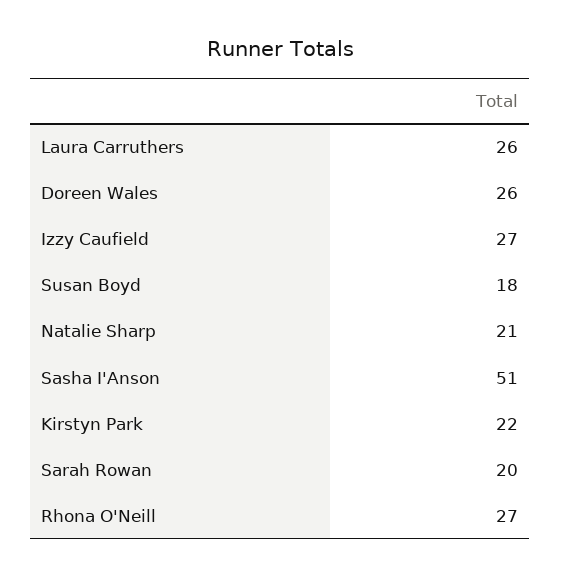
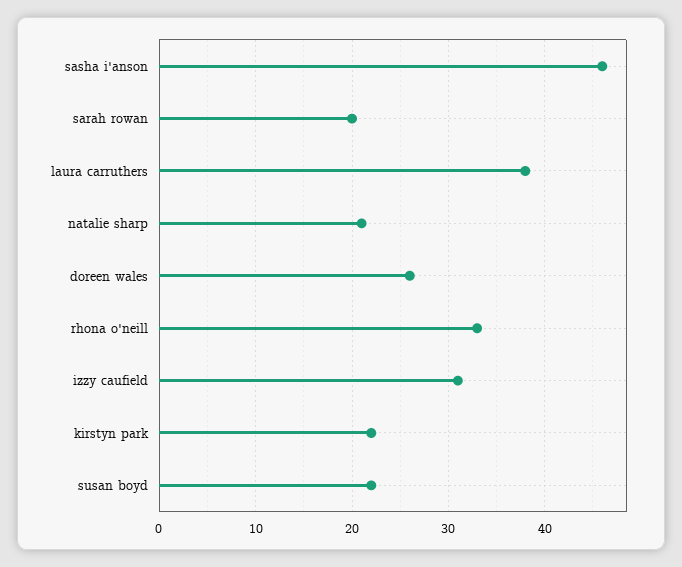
  {
-   "Laura Carruthers": 26,
+   "Laura Carruthers": 38,
    "Doreen Wales": 26,
-   "Izzy Caufield": 27,
+   "Izzy Caufield": 31,
-   "Susan Boyd": 18,
+   "Susan Boyd": 22,
    "Natalie Sharp": 21,
-   "Sasha I'Anson": 51,
+   "Sasha I'Anson": 46,
    "Kirstyn Park": 22,
    "Sarah Rowan": 20,
-   "Rhona O'Neill": 27
+   "Rhona O'Neill": 33
  }

